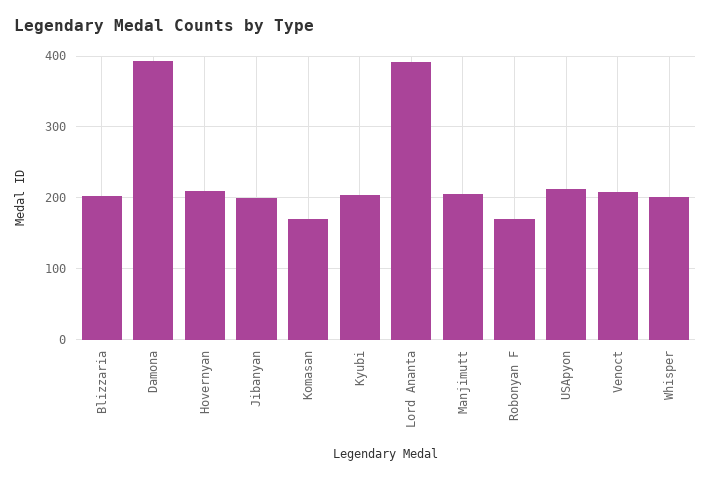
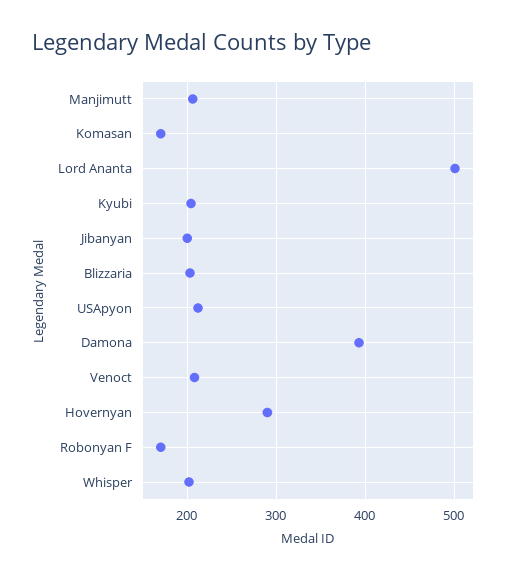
  {
    "Blizzaria": 200,
    "Damona": 390,
-   "Hovernyan": 210,
+   "Hovernyan": 290,
    "Jibanyan": 200,
    "Komasan": 170,
    "Kyubi": 200,
-   "Lord Ananta": 390,
+   "Lord Ananta": 500,
    "Manjimutt": 210,
    "Robonyan F": 170,
    "USApyon": 210,
    "Venoct": 210,
    "Whisper": 200
  }

